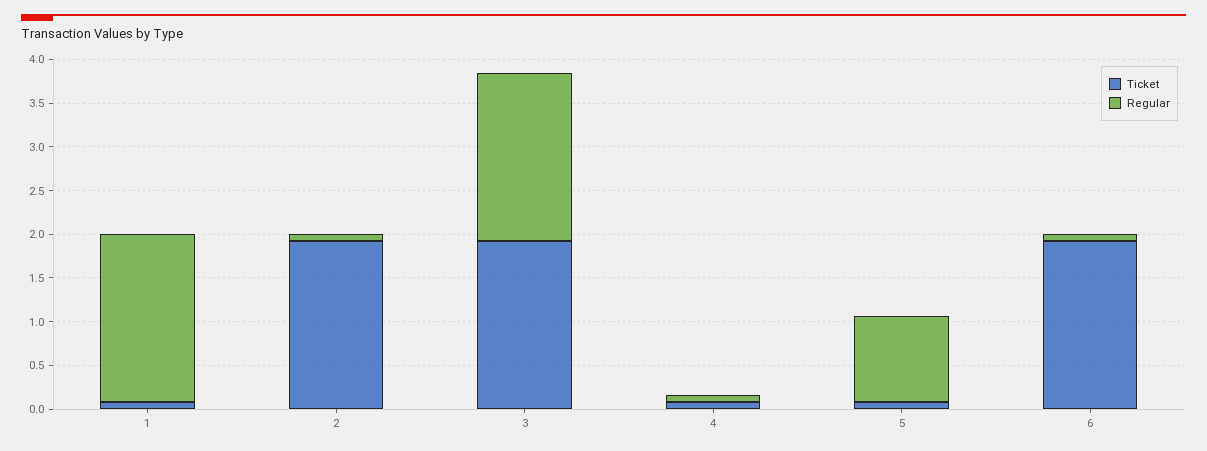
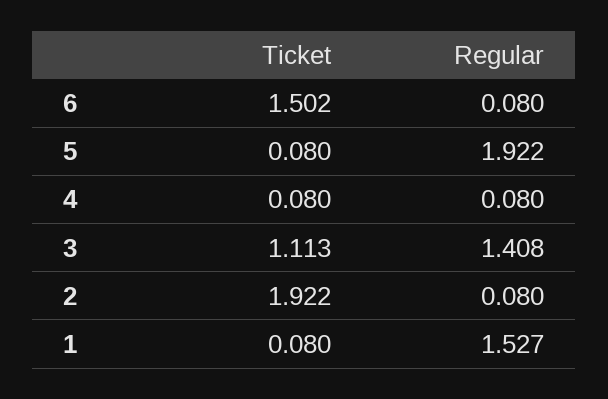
  {
    "Ticket": {
      "1": 0.08,
      "2": 1.922,
-     "3": 1.9,
+     "3": 1.113,
      "4": 0.08,
      "5": 0.08,
-     "6": 1.9
+     "6": 1.502
    },
    "Regular": {
-     "1": 1.9,
+     "1": 1.527,
      "2": 0.08,
-     "3": 1.9,
+     "3": 1.408,
      "4": 0.08,
-     "5": 1,
+     "5": 1.922,
      "6": 0.08
    }
  }

